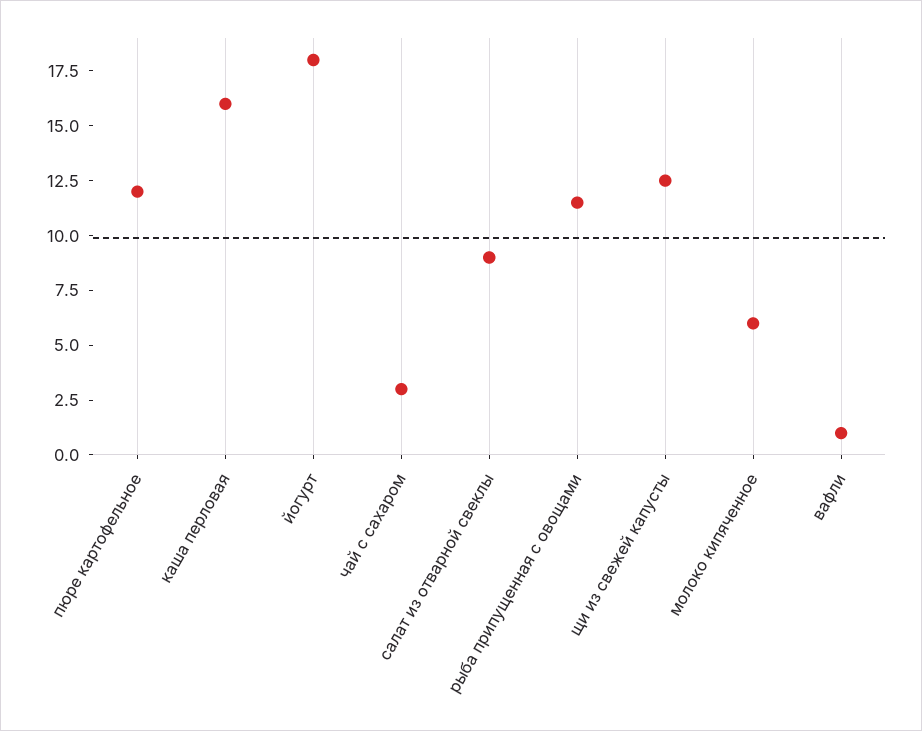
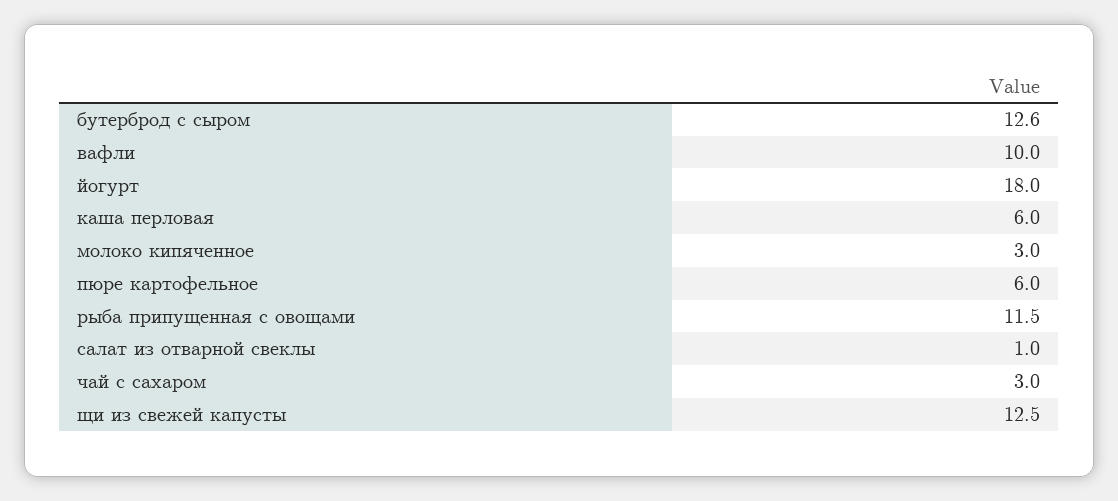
  {
-   "пюре картофельное": 12,
+   "пюре картофельное": 6,
-   "каша перловая": 16,
+   "каша перловая": 6,
    "йогурт": 18,
    "чай с сахаром": 3,
-   "салат из отварной свеклы": 9,
+   "салат из отварной свеклы": 1,
    "рыба припущенная с овощами": 11.5,
    "щи из свежей капусты": 12.5,
-   "молоко кипяченное": 6,
+   "молоко кипяченное": 3,
-   "вафли": 1
+   "вафли": 10,
+   "бутерброд с сыром": 12.6
  }

